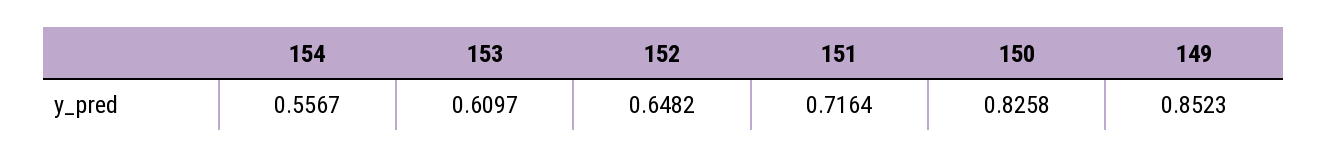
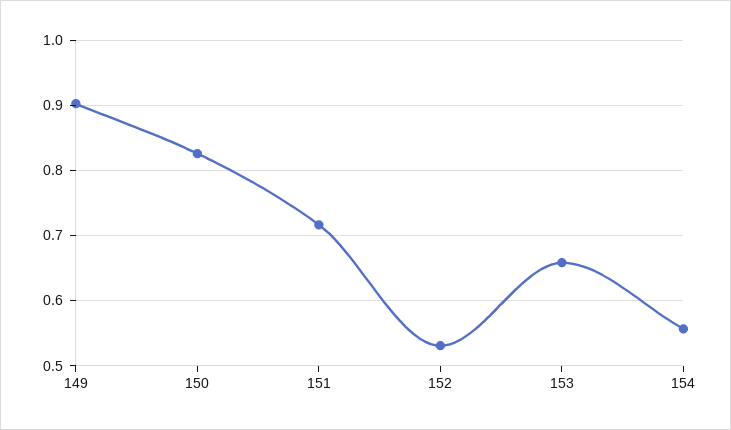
  {
    "154": 0.5567,
-   "153": 0.6097,
+   "153": 0.66,
-   "152": 0.6482,
+   "152": 0.53,
    "151": 0.7164,
    "150": 0.8258,
-   "149": 0.8523
+   "149": 0.9
  }

